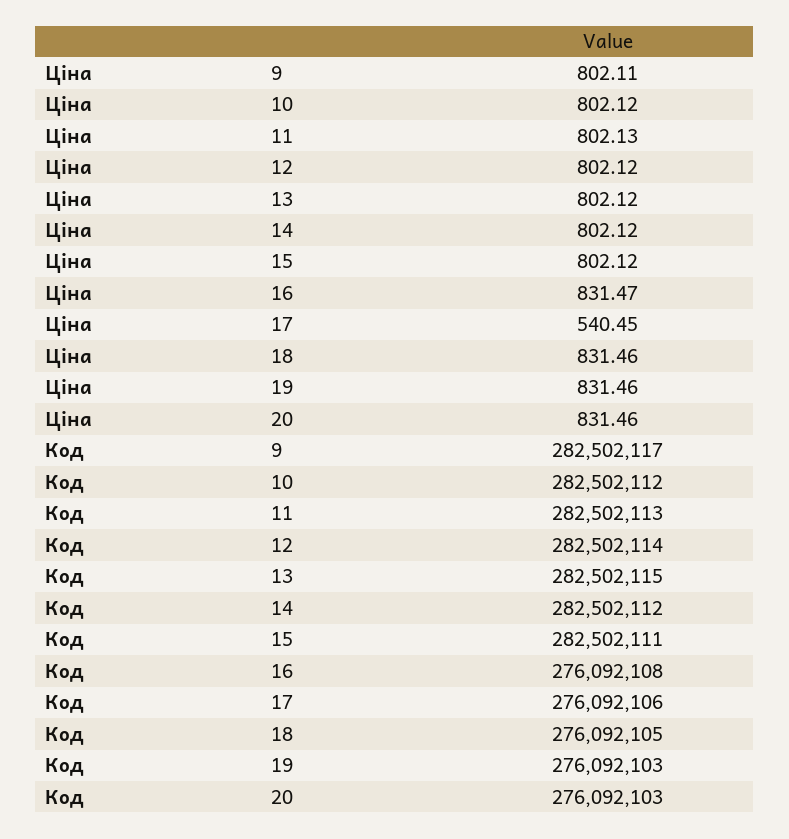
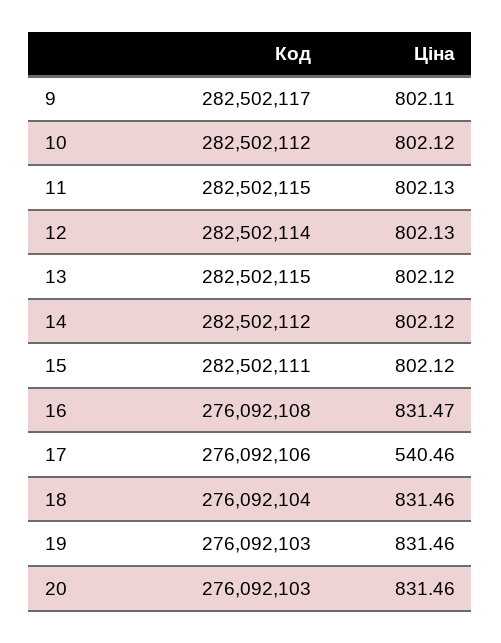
  {
    "Ціна": {
      "9": 802.11,
      "10": 802.12,
      "11": 802.13,
-     "12": 802.12,
+     "12": 802.13,
      "13": 802.12,
      "14": 802.12,
      "15": 802.12,
      "16": 831.47,
-     "17": 540.45,
+     "17": 540.46,
      "18": 831.46,
      "19": 831.46,
      "20": 831.46
    },
    "Код": {
      "9": 282502117,
      "10": 282502112,
-     "11": 282502113,
+     "11": 282502115,
      "12": 282502114,
      "13": 282502115,
      "14": 282502112,
      "15": 282502111,
      "16": 276092108,
      "17": 276092106,
-     "18": 276092105,
+     "18": 276092104,
      "19": 276092103,
      "20": 276092103
    }
  }

